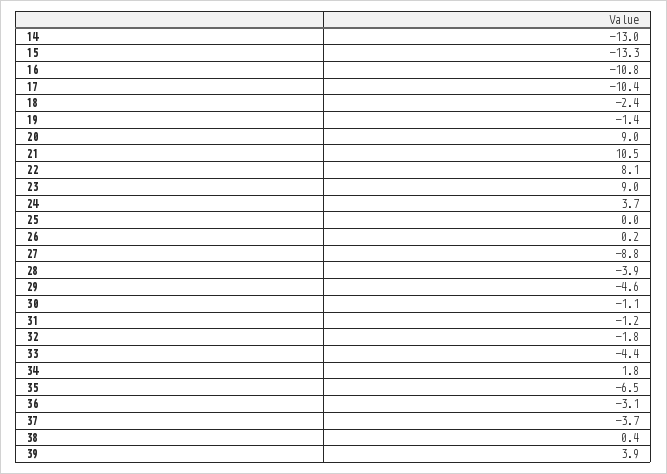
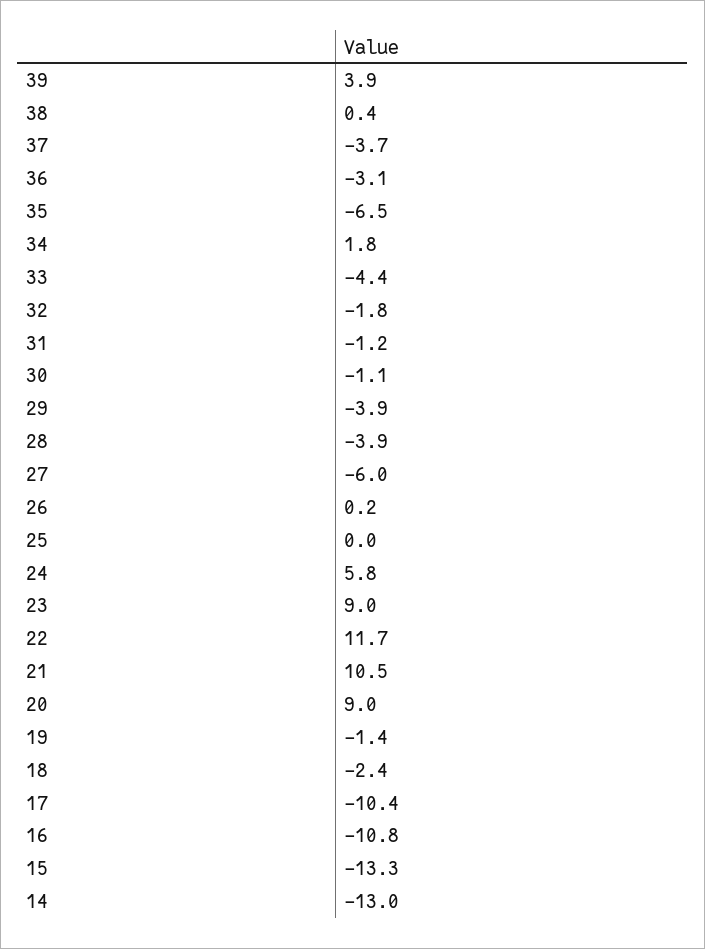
  {
    "14": -13,
    "15": -13.3,
    "16": -10.8,
    "17": -10.4,
    "18": -2.4,
    "19": -1.4,
    "20": 9,
    "21": 10.5,
-   "22": 8.1,
+   "22": 11.7,
    "23": 9,
-   "24": 3.7,
+   "24": 5.8,
    "25": 0,
    "26": 0.2,
-   "27": -8.8,
+   "27": -6,
    "28": -3.9,
-   "29": -4.6,
+   "29": -3.9,
    "30": -1.1,
    "31": -1.2,
    "32": -1.8,
    "33": -4.4,
    "34": 1.8,
    "35": -6.5,
    "36": -3.1,
    "37": -3.7,
    "38": 0.4,
    "39": 3.9
  }

